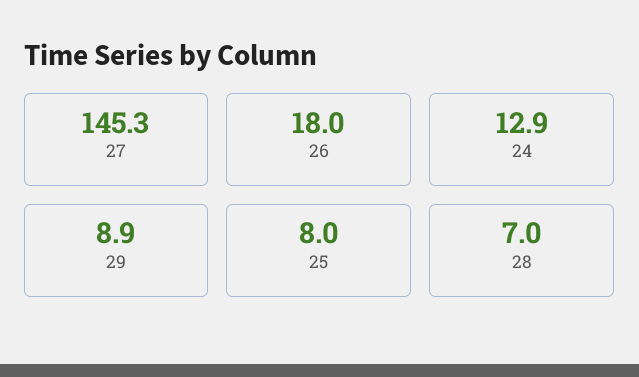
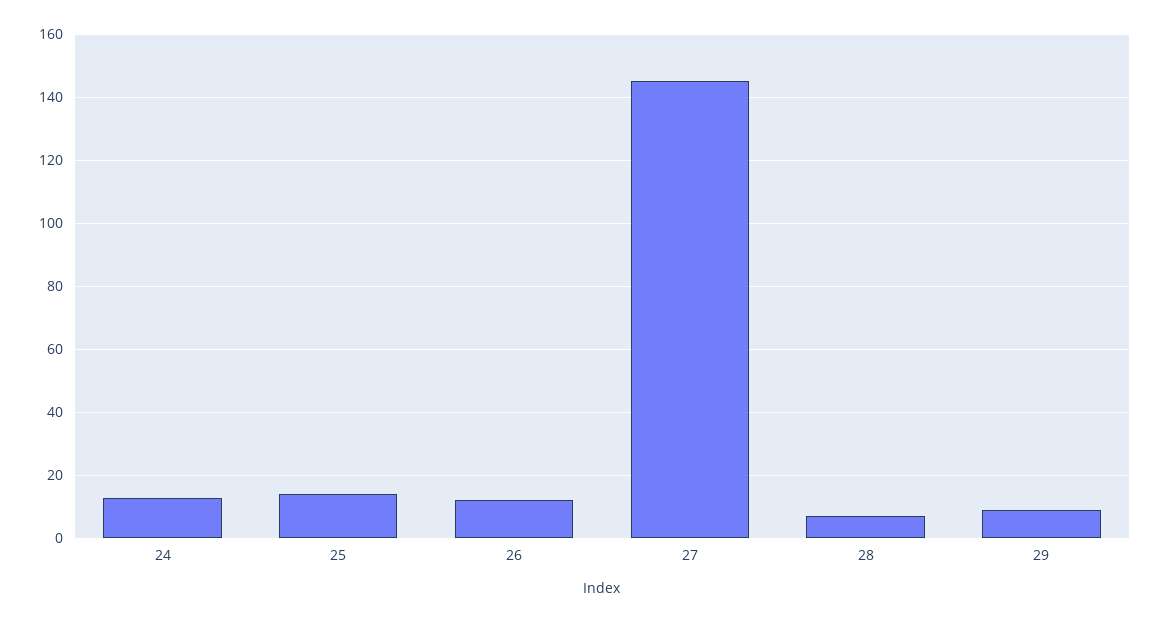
  {
    "27": 145.3,
-   "26": 18,
+   "26": 12,
    "24": 12.9,
    "29": 8.9,
-   "25": 8,
+   "25": 14,
    "28": 7
  }

